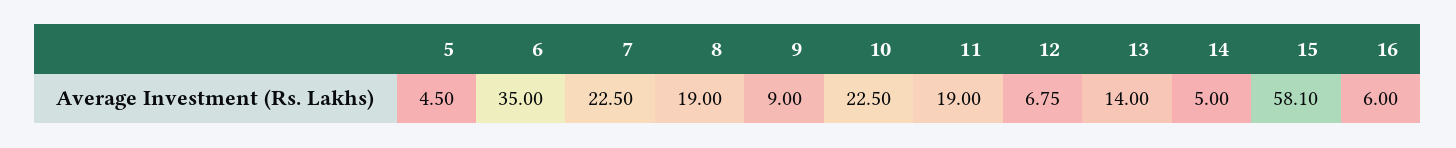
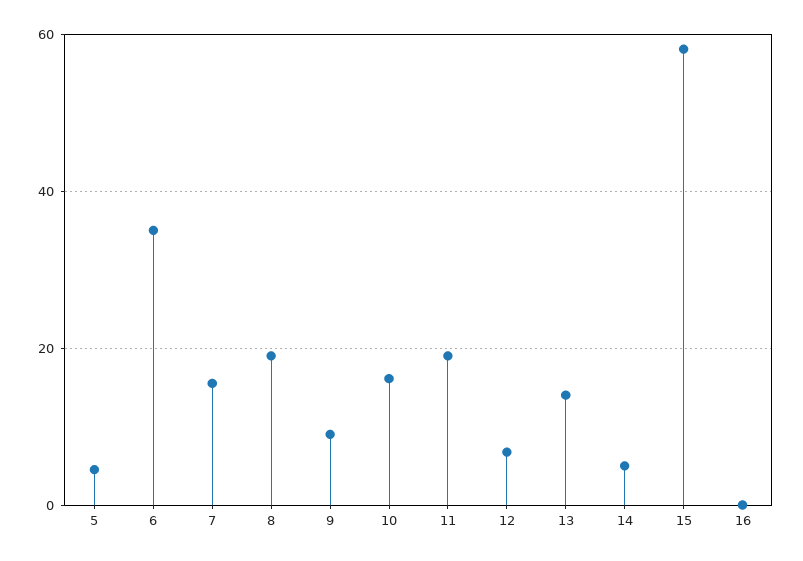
  {
    "5": 4.5,
    "6": 35,
-   "7": 22.5,
+   "7": 16,
    "8": 19,
    "9": 9,
-   "10": 22.5,
+   "10": 16,
    "11": 19,
    "12": 6.75,
    "13": 14,
    "14": 5,
    "15": 58.1,
-   "16": 6
+   "16": 0
  }

